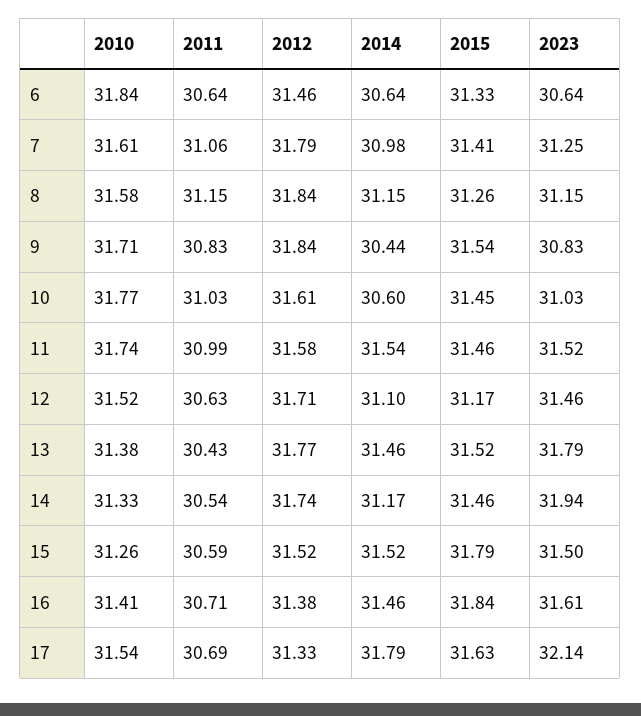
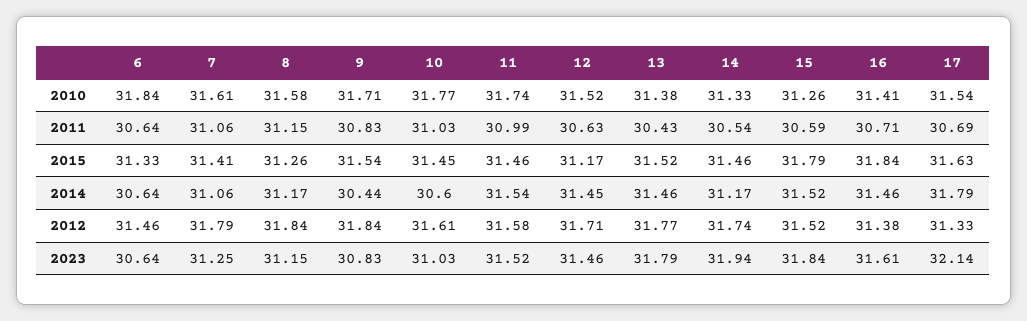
  {
    "2010": {
      "6": 31.84,
      "7": 31.61,
      "8": 31.58,
      "9": 31.71,
      "10": 31.77,
      "11": 31.74,
      "12": 31.52,
      "13": 31.38,
      "14": 31.33,
      "15": 31.26,
      "16": 31.41,
      "17": 31.54
    },
    "2011": {
      "6": 30.64,
      "7": 31.06,
      "8": 31.15,
      "9": 30.83,
      "10": 31.03,
      "11": 30.99,
      "12": 30.63,
      "13": 30.43,
      "14": 30.54,
      "15": 30.59,
      "16": 30.71,
      "17": 30.69
    },
    "2012": {
      "6": 31.46,
      "7": 31.79,
      "8": 31.84,
      "9": 31.84,
      "10": 31.61,
      "11": 31.58,
      "12": 31.71,
      "13": 31.77,
      "14": 31.74,
      "15": 31.52,
      "16": 31.38,
      "17": 31.33
    },
    "2014": {
      "6": 30.64,
-     "7": 30.98,
+     "7": 31.06,
-     "8": 31.15,
+     "8": 31.17,
      "9": 30.44,
      "10": 30.6,
      "11": 31.54,
-     "12": 31.1,
+     "12": 31.45,
      "13": 31.46,
      "14": 31.17,
      "15": 31.52,
      "16": 31.46,
      "17": 31.79
    },
    "2015": {
      "6": 31.33,
      "7": 31.41,
      "8": 31.26,
      "9": 31.54,
      "10": 31.45,
      "11": 31.46,
      "12": 31.17,
      "13": 31.52,
      "14": 31.46,
      "15": 31.79,
      "16": 31.84,
      "17": 31.63
    },
    "2023": {
      "6": 30.64,
      "7": 31.25,
      "8": 31.15,
      "9": 30.83,
      "10": 31.03,
      "11": 31.52,
      "12": 31.46,
      "13": 31.79,
      "14": 31.94,
-     "15": 31.5,
+     "15": 31.84,
      "16": 31.61,
      "17": 32.14
    }
  }

